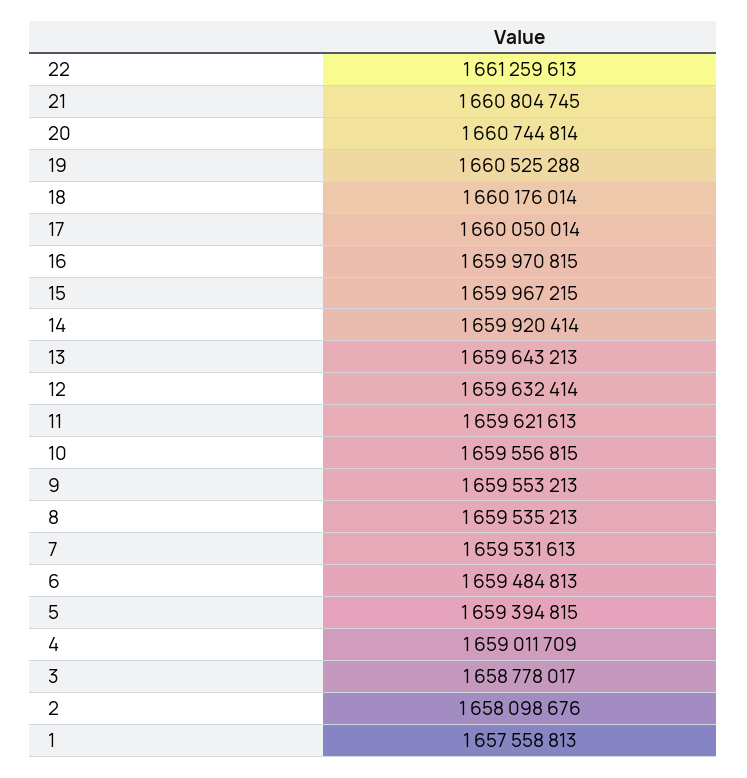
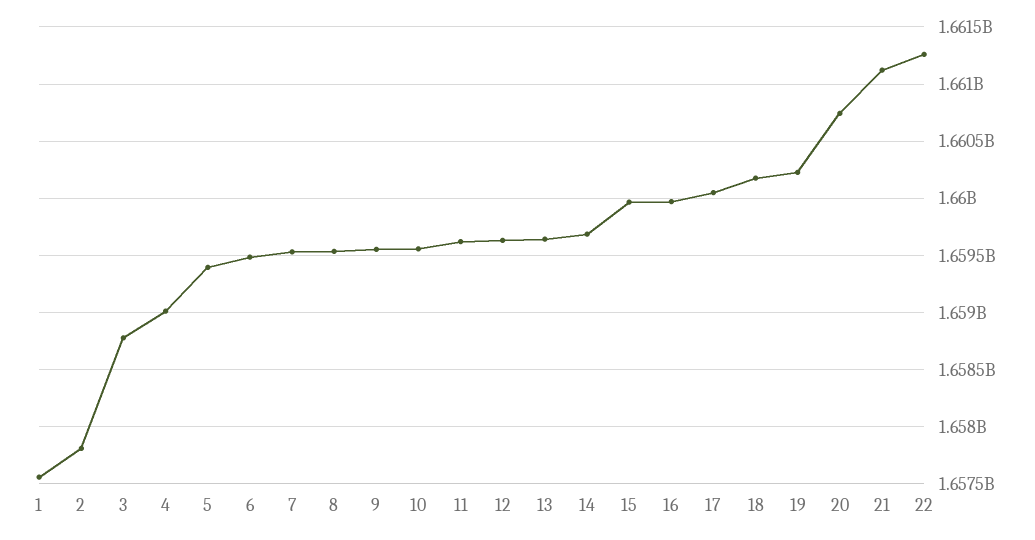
  {
    "22": 1661259613,
-   "21": 1660804745,
+   "21": 1661100000,
    "20": 1660744814,
-   "19": 1660525288,
+   "19": 1660200000,
    "18": 1660176014,
    "17": 1660050014,
    "16": 1659970815,
    "15": 1659967215,
-   "14": 1659920414,
+   "14": 1659700000,
    "13": 1659643213,
    "12": 1659632414,
    "11": 1659621613,
    "10": 1659556815,
    "9": 1659553213,
    "8": 1659535213,
    "7": 1659531613,
    "6": 1659484813,
    "5": 1659394815,
    "4": 1659011709,
    "3": 1658778017,
-   "2": 1658098676,
+   "2": 1657800000,
    "1": 1657558813
  }

